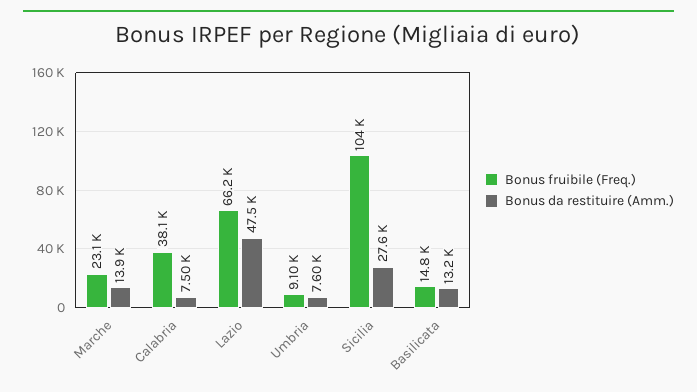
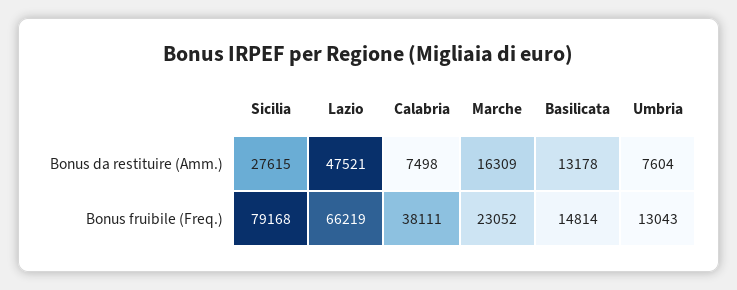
  {
    "Bonus fruibile (Freq.)": {
      "Marche": 23052,
      "Calabria": 38111,
      "Lazio": 66219,
-     "Umbria": 9100,
+     "Umbria": 13043,
-     "Sicilia": 104000,
+     "Sicilia": 79168,
      "Basilicata": 14814
    },
    "Bonus da restituire (Amm.)": {
-     "Marche": 13900,
+     "Marche": 16309,
      "Calabria": 7498,
      "Lazio": 47521,
      "Umbria": 7604,
      "Sicilia": 27615,
      "Basilicata": 13178
    }
  }

